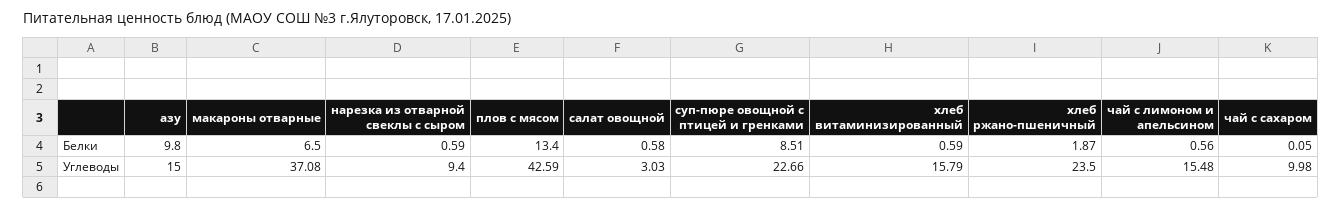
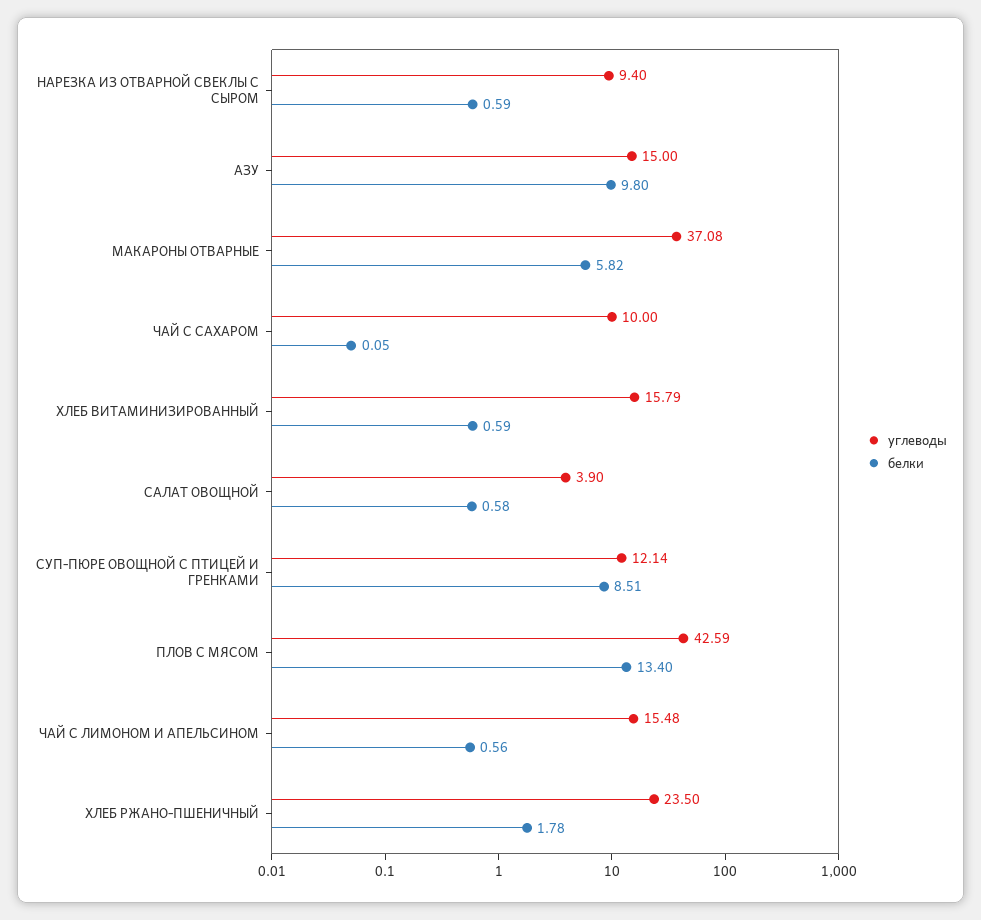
  {
    "Белки": {
      "азу": 9.8,
-     "макароны отварные": 6.5,
+     "макароны отварные": 5.82,
      "нарезка из отварной свеклы с сыром": 0.59,
      "плов с мясом": 13.4,
      "салат овощной": 0.58,
      "суп-пюре овощной с птицей и гренками": 8.51,
      "хлеб витаминизированный": 0.59,
-     "хлеб ржано-пшеничный": 1.87,
+     "хлеб ржано-пшеничный": 1.78,
      "чай с лимоном и апельсином": 0.56,
      "чай с сахаром": 0.05
    },
    "Углеводы": {
      "азу": 15,
      "макароны отварные": 37.08,
      "нарезка из отварной свеклы с сыром": 9.4,
      "плов с мясом": 42.59,
-     "салат овощной": 3.03,
+     "салат овощной": 3.9,
-     "суп-пюре овощной с птицей и гренками": 22.66,
+     "суп-пюре овощной с птицей и гренками": 12.14,
      "хлеб витаминизированный": 15.79,
      "хлеб ржано-пшеничный": 23.5,
      "чай с лимоном и апельсином": 15.48,
-     "чай с сахаром": 9.98
+     "чай с сахаром": 10
    }
  }

